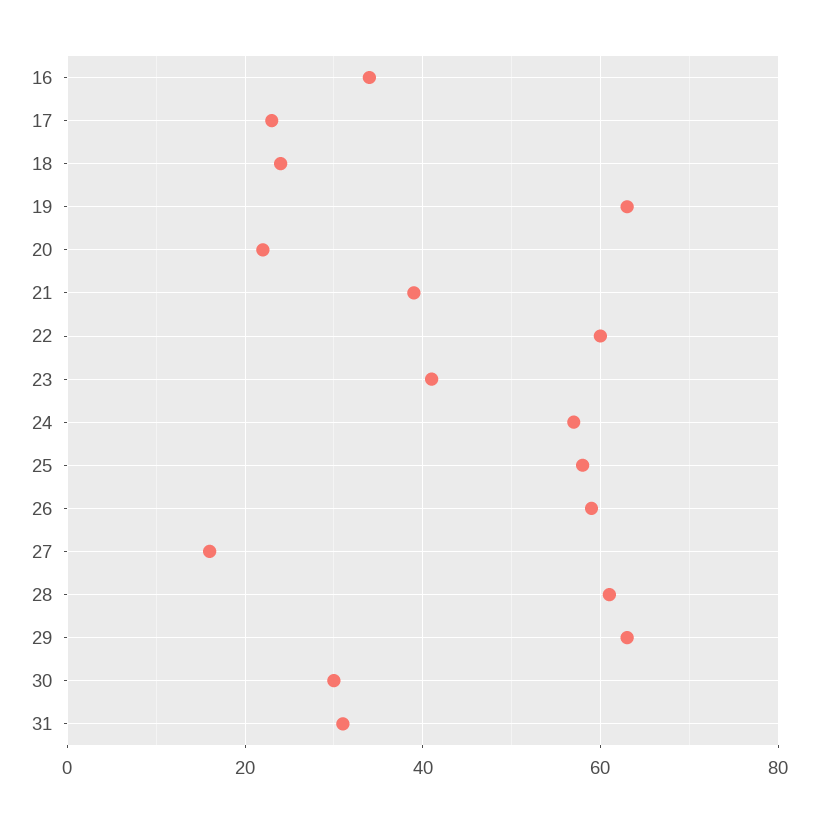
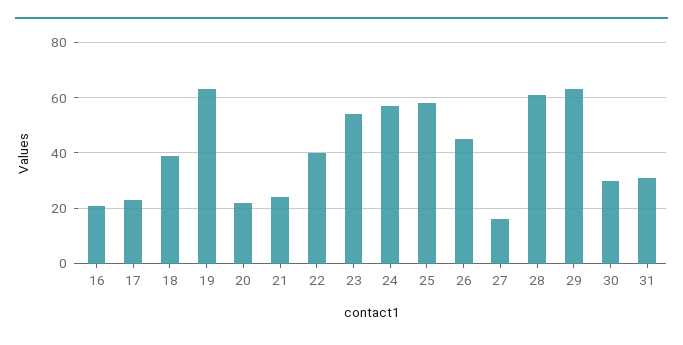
  {
-   "16": 35,
+   "16": 20,
    "17": 25,
-   "18": 25,
+   "18": 40,
    "19": 65,
    "20": 20,
-   "21": 40,
+   "21": 25,
-   "22": 60,
+   "22": 40,
-   "23": 40,
+   "23": 55,
    "24": 55,
    "25": 60,
-   "26": 60,
+   "26": 45,
    "27": 15,
    "28": 60,
    "29": 65,
    "30": 30,
    "31": 30
  }

